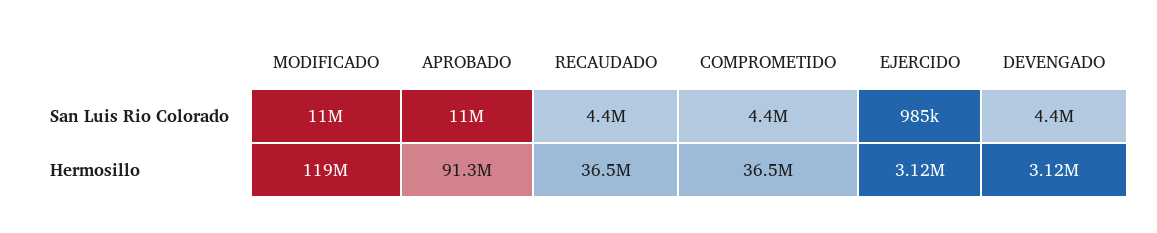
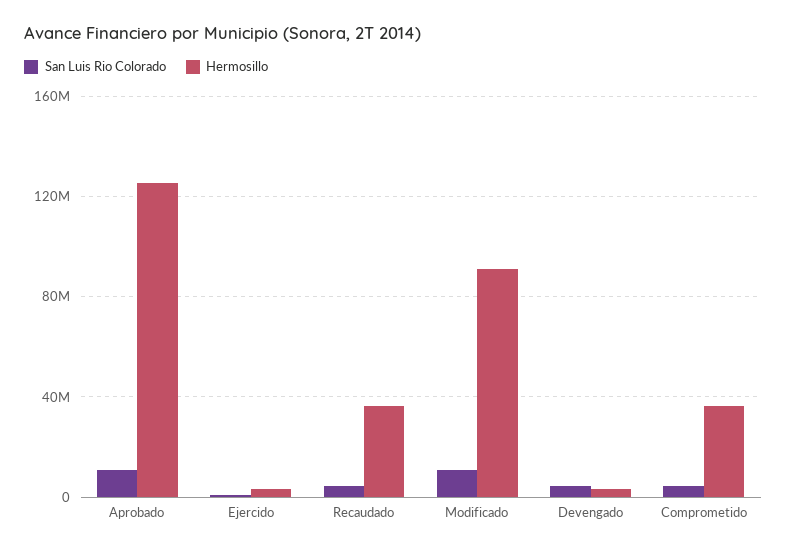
  {
    "San Luis Rio Colorado": {
      "MODIFICADO": 11000000,
      "APROBADO": 11000000,
      "RECAUDADO": 4400000,
      "COMPROMETIDO": 4400000,
      "EJERCIDO": 985000,
      "DEVENGADO": 4400000
    },
    "Hermosillo": {
-     "MODIFICADO": 119000000,
+     "MODIFICADO": 90000000,
-     "APROBADO": 91300000,
+     "APROBADO": 125000000,
      "RECAUDADO": 36500000,
      "COMPROMETIDO": 36500000,
      "EJERCIDO": 3120000,
      "DEVENGADO": 3120000
    }
  }

